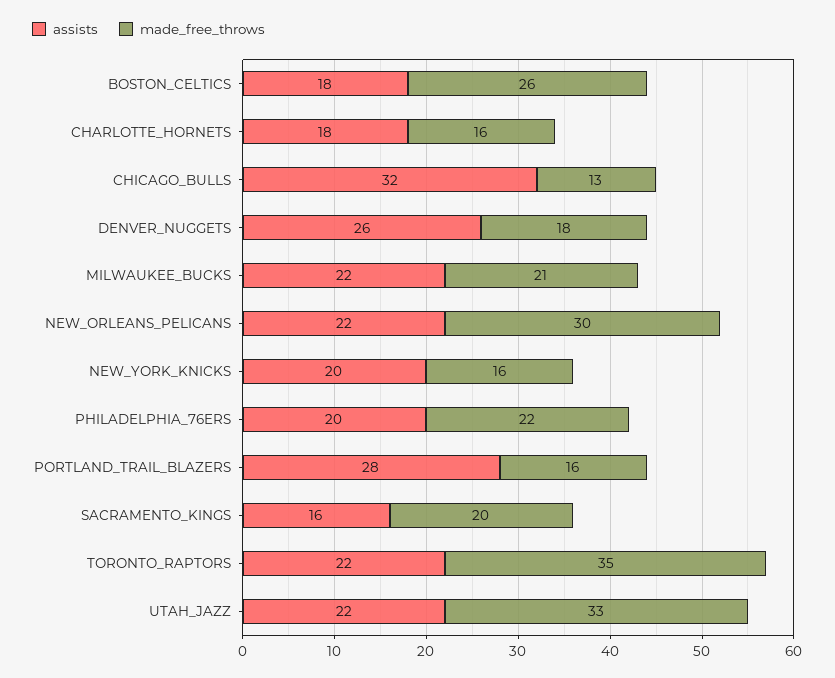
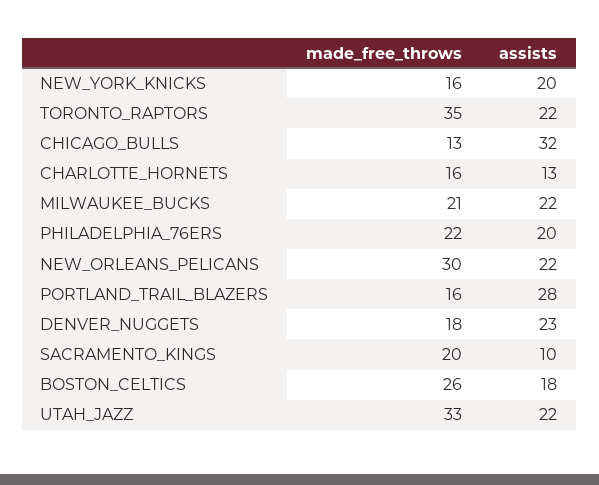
  {
    "assists": {
      "BOSTON_CELTICS": 18,
-     "CHARLOTTE_HORNETS": 18,
+     "CHARLOTTE_HORNETS": 13,
      "CHICAGO_BULLS": 32,
-     "DENVER_NUGGETS": 26,
+     "DENVER_NUGGETS": 23,
      "MILWAUKEE_BUCKS": 22,
      "NEW_ORLEANS_PELICANS": 22,
      "NEW_YORK_KNICKS": 20,
      "PHILADELPHIA_76ERS": 20,
      "PORTLAND_TRAIL_BLAZERS": 28,
-     "SACRAMENTO_KINGS": 16,
+     "SACRAMENTO_KINGS": 10,
      "TORONTO_RAPTORS": 22,
      "UTAH_JAZZ": 22
    },
    "made_free_throws": {
      "BOSTON_CELTICS": 26,
      "CHARLOTTE_HORNETS": 16,
      "CHICAGO_BULLS": 13,
      "DENVER_NUGGETS": 18,
      "MILWAUKEE_BUCKS": 21,
      "NEW_ORLEANS_PELICANS": 30,
      "NEW_YORK_KNICKS": 16,
      "PHILADELPHIA_76ERS": 22,
      "PORTLAND_TRAIL_BLAZERS": 16,
      "SACRAMENTO_KINGS": 20,
      "TORONTO_RAPTORS": 35,
      "UTAH_JAZZ": 33
    }
  }

